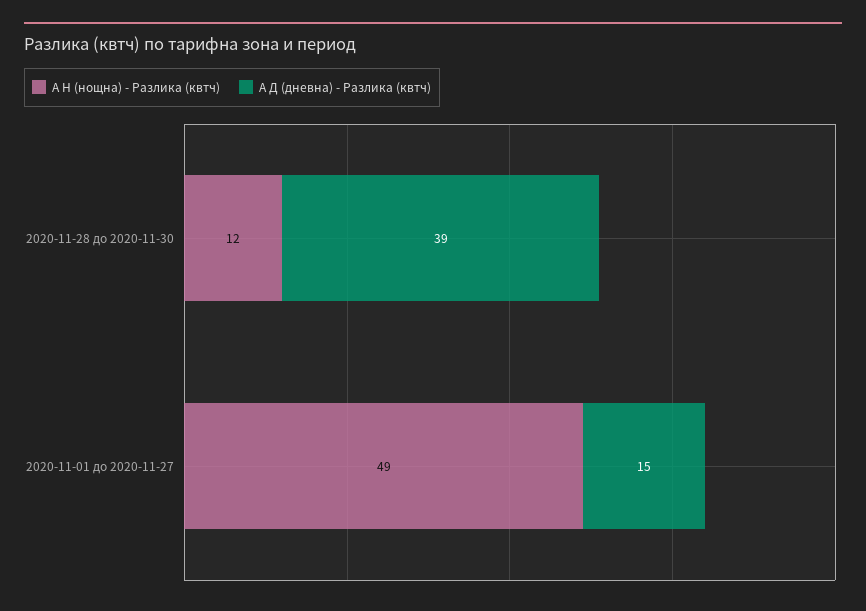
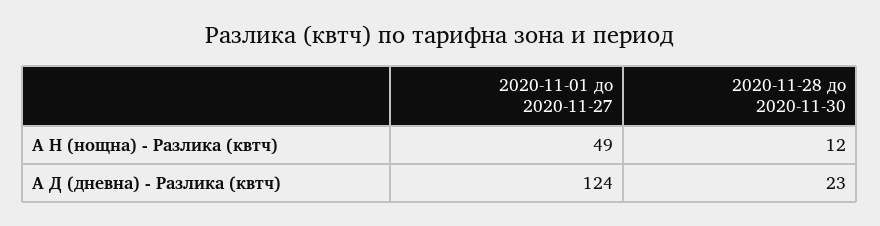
  {
    "А Н (нощна) - Разлика (квтч)": {
      "2020-11-28 до 2020-11-30": 12,
      "2020-11-01 до 2020-11-27": 49
    },
    "А Д (дневна) - Разлика (квтч)": {
-     "2020-11-28 до 2020-11-30": 39,
+     "2020-11-28 до 2020-11-30": 23,
-     "2020-11-01 до 2020-11-27": 15
+     "2020-11-01 до 2020-11-27": 124
    }
  }

